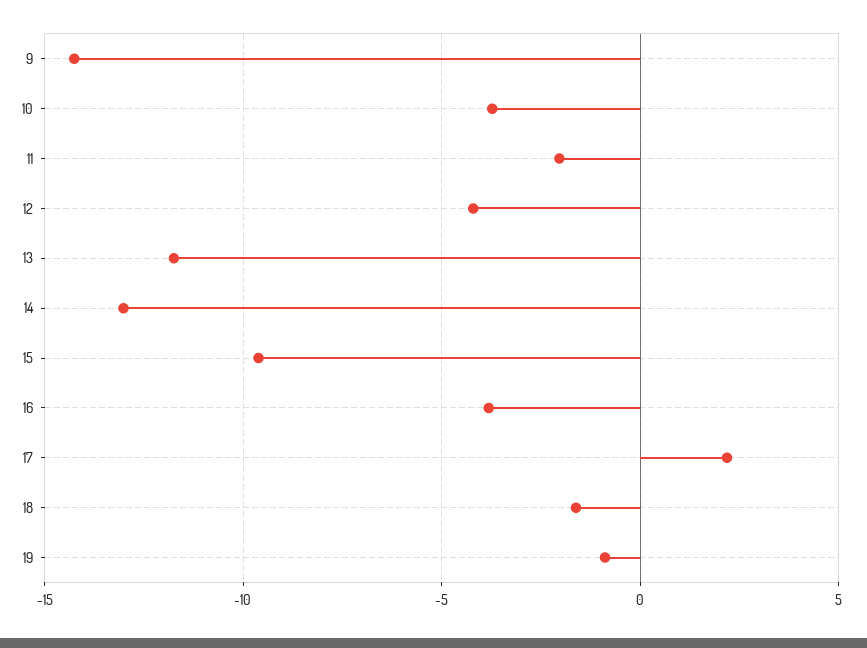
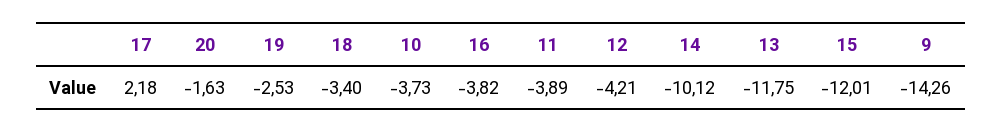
  {
    "9": -14.26,
    "10": -3.73,
-   "11": -2,
+   "11": -3.89,
    "12": -4.21,
    "13": -11.75,
-   "14": -13,
+   "14": -10.12,
-   "15": -9.5,
+   "15": -12.01,
    "16": -3.82,
    "17": 2.18,
-   "18": -1.5,
+   "18": -3.4,
-   "19": -1
+   "19": -2.53,
+   "20": -1.63
  }

